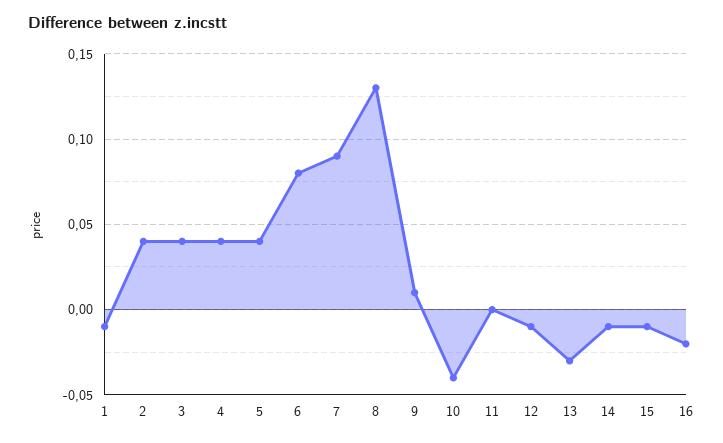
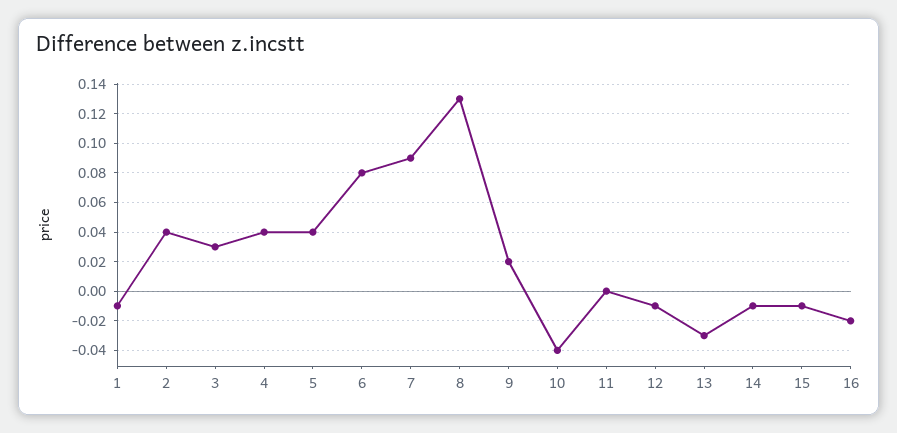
  {
    "1": -0.01,
    "2": 0.04,
-   "3": 0.04,
+   "3": 0.03,
    "4": 0.04,
    "5": 0.04,
    "6": 0.08,
    "7": 0.09,
    "8": 0.13,
-   "9": 0.01,
+   "9": 0.02,
    "10": -0.04,
    "11": 0,
    "12": -0.01,
    "13": -0.03,
    "14": -0.01,
    "15": -0.01,
    "16": -0.02
  }

